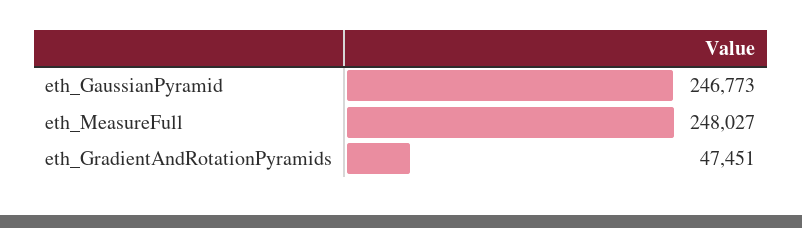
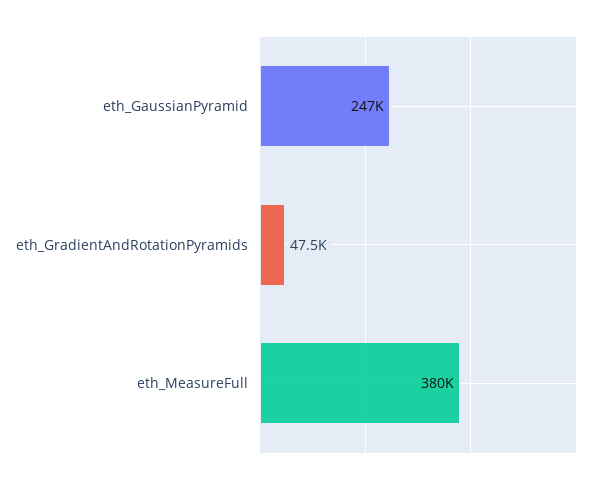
  {
    "eth_GaussianPyramid": 246773,
-   "eth_MeasureFull": 248027,
+   "eth_MeasureFull": 380000,
    "eth_GradientAndRotationPyramids": 47451
  }

